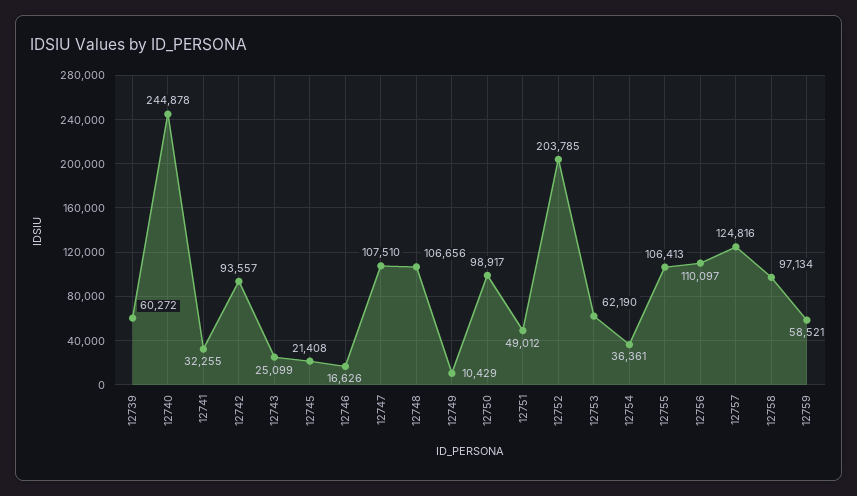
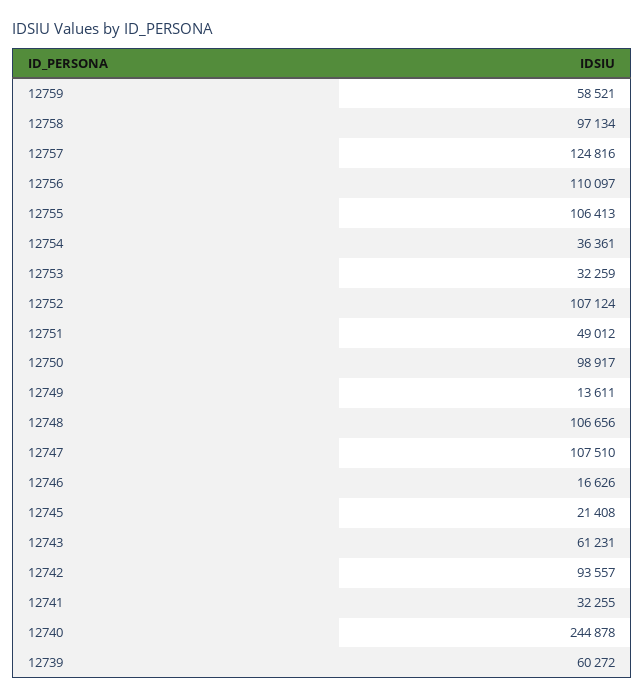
  {
    "12739": 60272,
    "12740": 244878,
    "12741": 32255,
    "12742": 93557,
-   "12743": 25099,
+   "12743": 61231,
    "12745": 21408,
    "12746": 16626,
    "12747": 107510,
    "12748": 106656,
-   "12749": 10429,
+   "12749": 13611,
    "12750": 98917,
    "12751": 49012,
-   "12752": 203785,
+   "12752": 107124,
-   "12753": 62190,
+   "12753": 32259,
    "12754": 36361,
    "12755": 106413,
    "12756": 110097,
    "12757": 124816,
    "12758": 97134,
    "12759": 58521
  }

